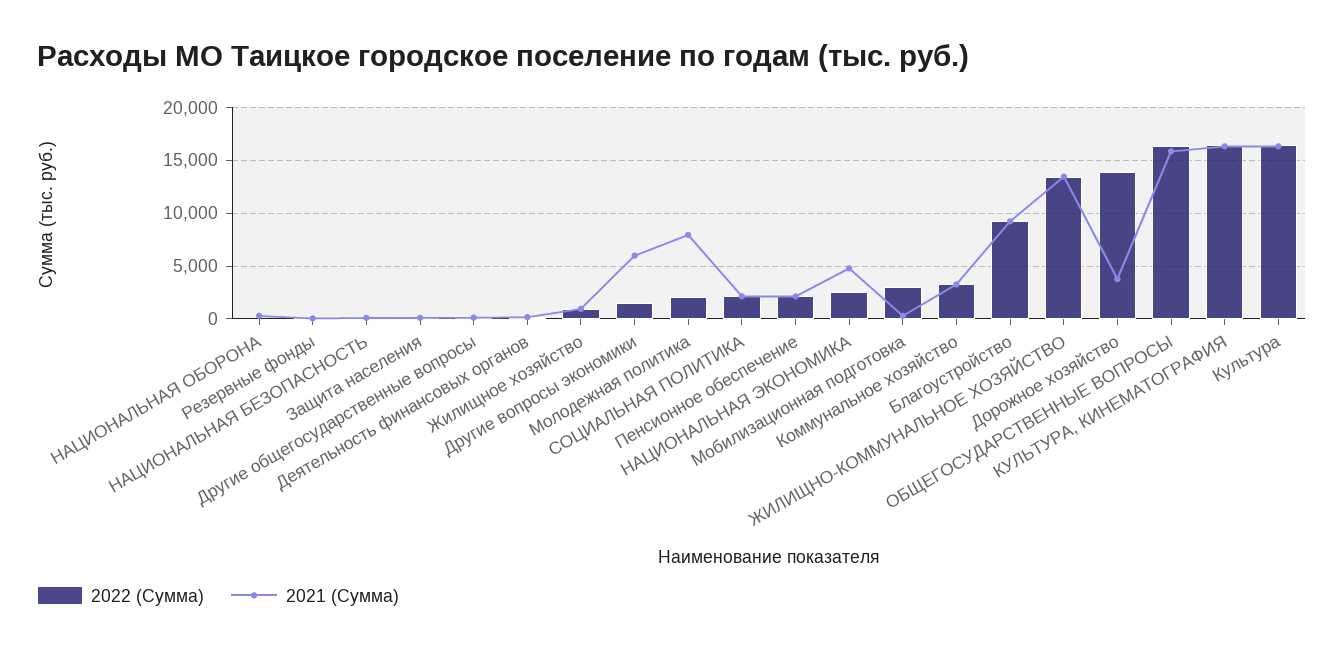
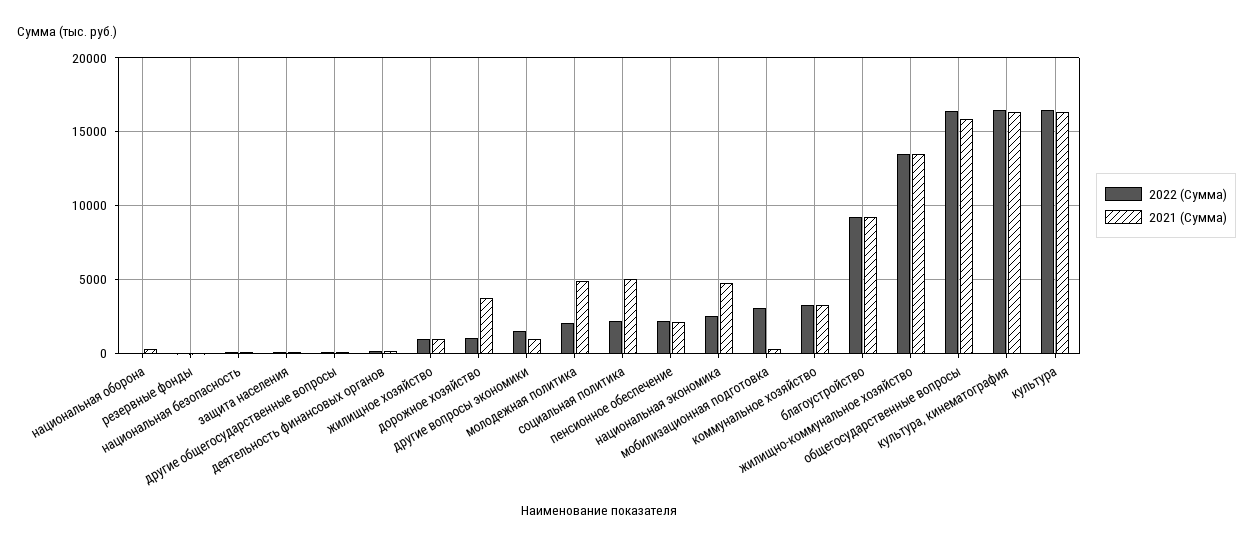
  {
    "2022 (Сумма)": {
      "НАЦИОНАЛЬНАЯ ОБОРОНА": 0,
      "Резервные фонды": 0,
      "НАЦИОНАЛЬНАЯ БЕЗОПАСНОСТЬ": 0,
      "Защита населения": 0,
      "Другие общегосударственные вопросы": 0,
      "Деятельность финансовых органов": 0,
      "Жилищное хозяйство": 1000,
      "Другие вопросы экономики": 1500,
      "Молодежная политика": 2000,
      "СОЦИАЛЬНАЯ ПОЛИТИКА": 2000,
      "Пенсионное обеспечение": 2000,
      "НАЦИОНАЛЬНАЯ ЭКОНОМИКА": 2500,
      "Мобилизационная подготовка": 3000,
      "Коммунальное хозяйство": 3500,
      "Благоустройство": 9000,
      "ЖИЛИЩНО-КОММУНАЛЬНОЕ ХОЗЯЙСТВО": 13500,
-     "Дорожное хозяйство": 14000,
+     "Дорожное хозяйство": 1000,
      "ОБЩЕГОСУДАРСТВЕННЫЕ ВОПРОСЫ": 16500,
      "КУЛЬТУРА, КИНЕМАТОГРАФИЯ": 16500,
      "Культура": 16500
    },
    "2021 (Сумма)": {
      "НАЦИОНАЛЬНАЯ ОБОРОНА": 500,
      "Резервные фонды": 0,
      "НАЦИОНАЛЬНАЯ БЕЗОПАСНОСТЬ": 0,
      "Защита населения": 0,
      "Другие общегосударственные вопросы": 0,
      "Деятельность финансовых органов": 0,
      "Жилищное хозяйство": 1000,
-     "Другие вопросы экономики": 6000,
+     "Другие вопросы экономики": 1000,
-     "Молодежная политика": 8000,
+     "Молодежная политика": 5000,
-     "СОЦИАЛЬНАЯ ПОЛИТИКА": 2000,
+     "СОЦИАЛЬНАЯ ПОЛИТИКА": 5000,
      "Пенсионное обеспечение": 2000,
      "НАЦИОНАЛЬНАЯ ЭКОНОМИКА": 5000,
      "Мобилизационная подготовка": 500,
      "Коммунальное хозяйство": 3500,
      "Благоустройство": 9000,
      "ЖИЛИЩНО-КОММУНАЛЬНОЕ ХОЗЯЙСТВО": 13500,
      "Дорожное хозяйство": 4000,
      "ОБЩЕГОСУДАРСТВЕННЫЕ ВОПРОСЫ": 16000,
      "КУЛЬТУРА, КИНЕМАТОГРАФИЯ": 16500,
      "Культура": 16500
    }
  }

